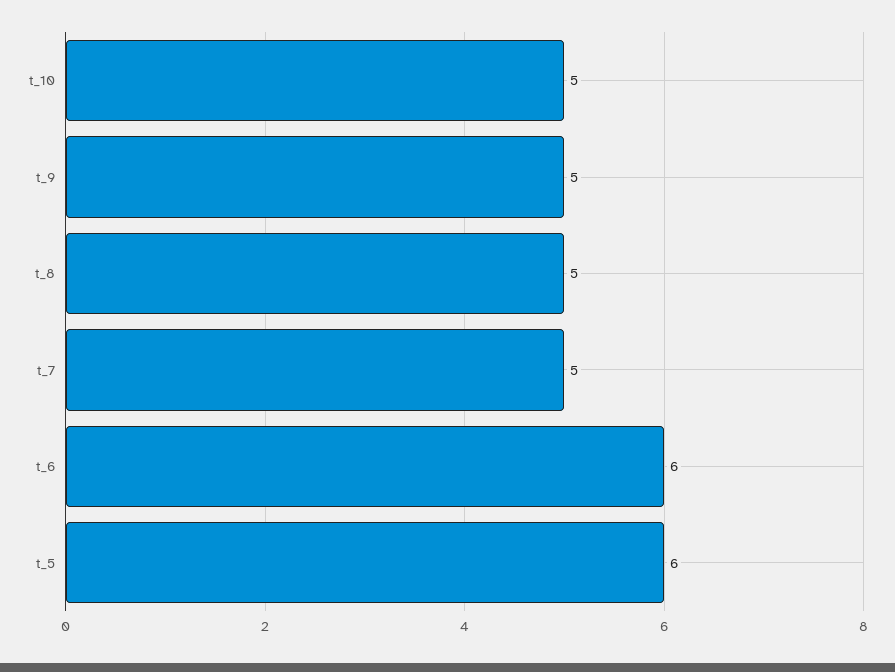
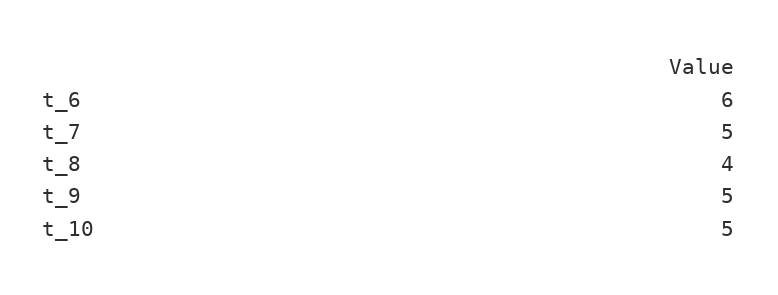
  {
    "t_10": 5,
    "t_9": 5,
-   "t_8": 5,
+   "t_8": 4,
    "t_7": 5,
-   "t_6": 6,
+   "t_6": 6
-   "t_5": 6
  }

